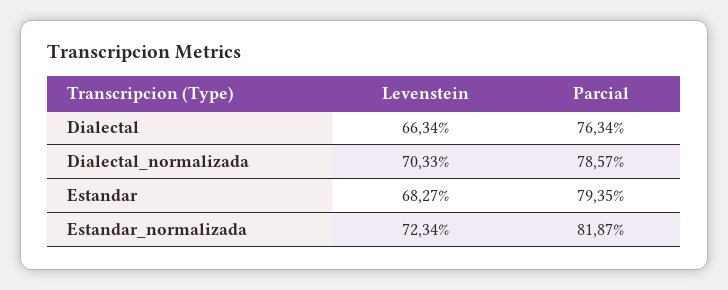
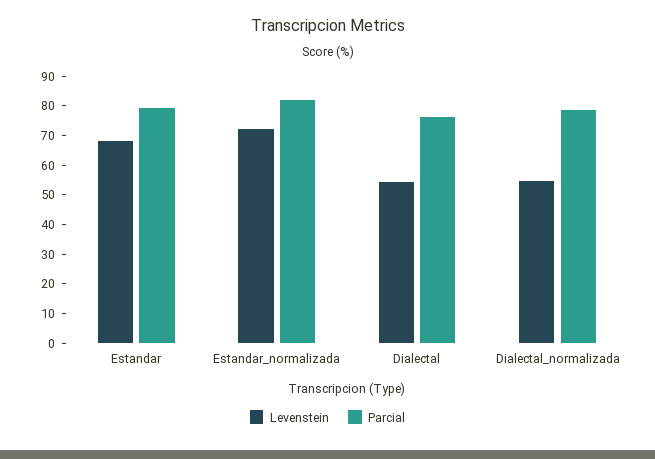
  {
    "Levenstein": {
-     "Dialectal": 66.34,
+     "Dialectal": 55,
-     "Dialectal_normalizada": 70.33,
+     "Dialectal_normalizada": 55,
      "Estandar": 68.27,
      "Estandar_normalizada": 72.34
    },
    "Parcial": {
      "Dialectal": 76.34,
      "Dialectal_normalizada": 78.57,
      "Estandar": 79.35,
      "Estandar_normalizada": 81.87
    }
  }

